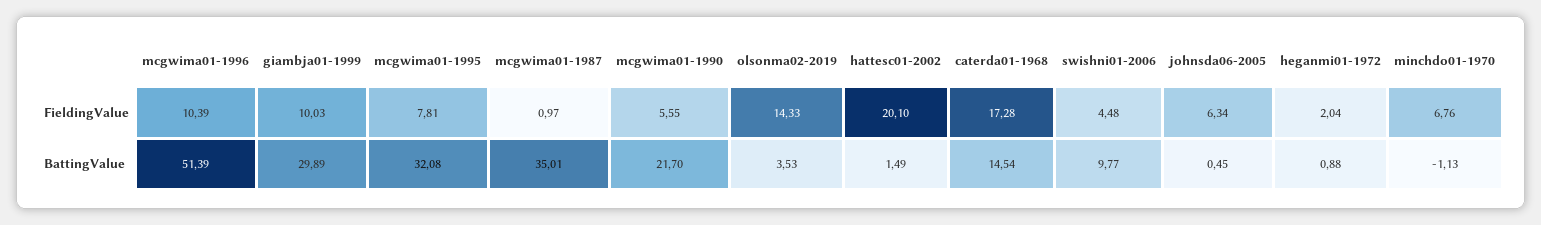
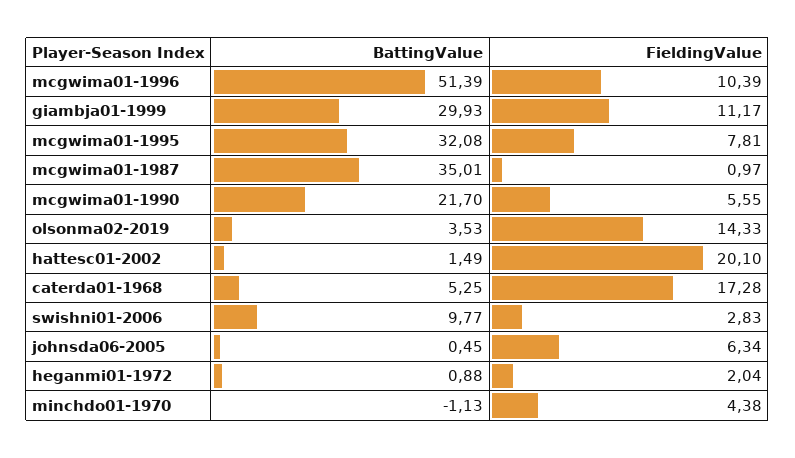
  {
    "mcgwima01-1996": {
      "FieldingValue": 10.39,
      "BattingValue": 51.39
    },
    "giambja01-1999": {
-     "FieldingValue": 10.03,
+     "FieldingValue": 11.17,
-     "BattingValue": 29.89
+     "BattingValue": 29.93
    },
    "mcgwima01-1995": {
      "FieldingValue": 7.81,
      "BattingValue": 32.08
    },
    "mcgwima01-1987": {
      "FieldingValue": 0.97,
      "BattingValue": 35.01
    },
    "mcgwima01-1990": {
      "FieldingValue": 5.55,
      "BattingValue": 21.7
    },
    "olsonma02-2019": {
      "FieldingValue": 14.33,
      "BattingValue": 3.53
    },
    "hattesc01-2002": {
      "FieldingValue": 20.1,
      "BattingValue": 1.49
    },
    "caterda01-1968": {
      "FieldingValue": 17.28,
-     "BattingValue": 14.54
+     "BattingValue": 5.25
    },
    "swishni01-2006": {
-     "FieldingValue": 4.48,
+     "FieldingValue": 2.83,
      "BattingValue": 9.77
    },
    "johnsda06-2005": {
      "FieldingValue": 6.34,
      "BattingValue": 0.45
    },
    "heganmi01-1972": {
      "FieldingValue": 2.04,
      "BattingValue": 0.88
    },
    "minchdo01-1970": {
-     "FieldingValue": 6.76,
+     "FieldingValue": 4.38,
      "BattingValue": -1.13
    }
  }

